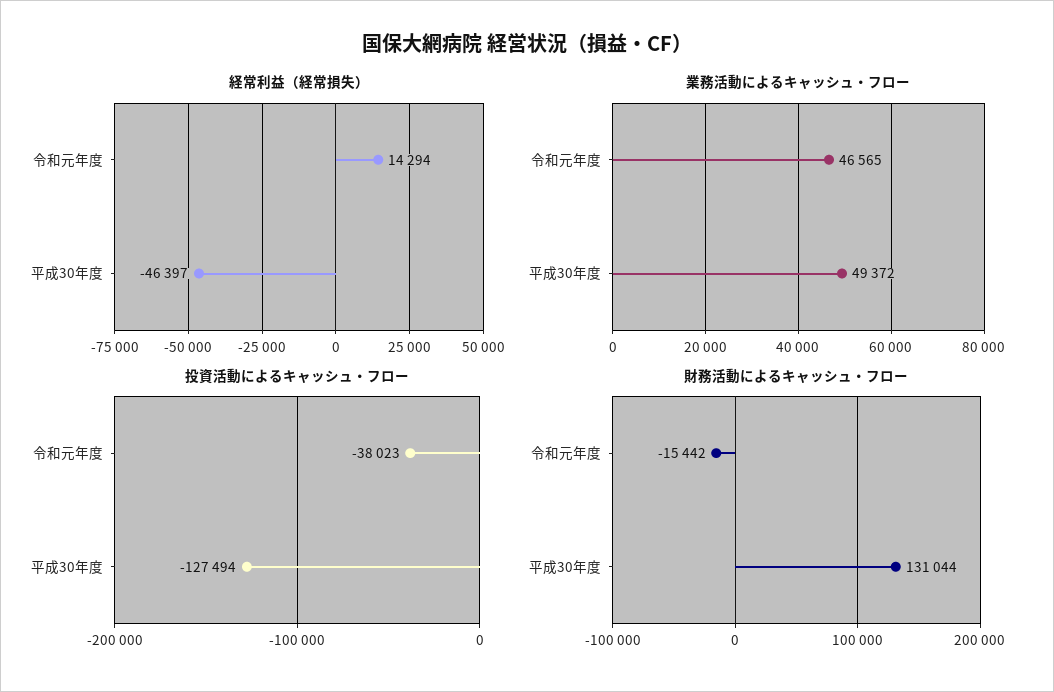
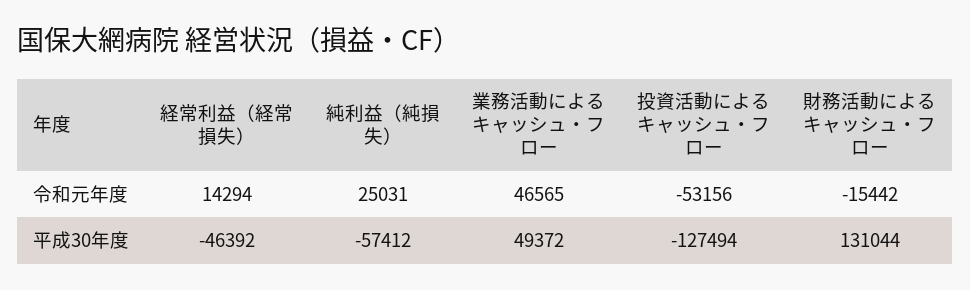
  {
    "経常利益（経常損失）": {
      "令和元年度": 14294,
-     "平成30年度": -46397
+     "平成30年度": -46392
    },
    "業務活動によるキャッシュ・フロー": {
      "令和元年度": 46565,
      "平成30年度": 49372
    },
    "投資活動によるキャッシュ・フロー": {
-     "令和元年度": -38023,
+     "令和元年度": -53156,
      "平成30年度": -127494
    },
    "財務活動によるキャッシュ・フロー": {
      "令和元年度": -15442,
      "平成30年度": 131044
-   }
+   },
+   "純利益（純損失）": {
+     "令和元年度": 25031,
+     "平成30年度": -57412
+   }
  }

